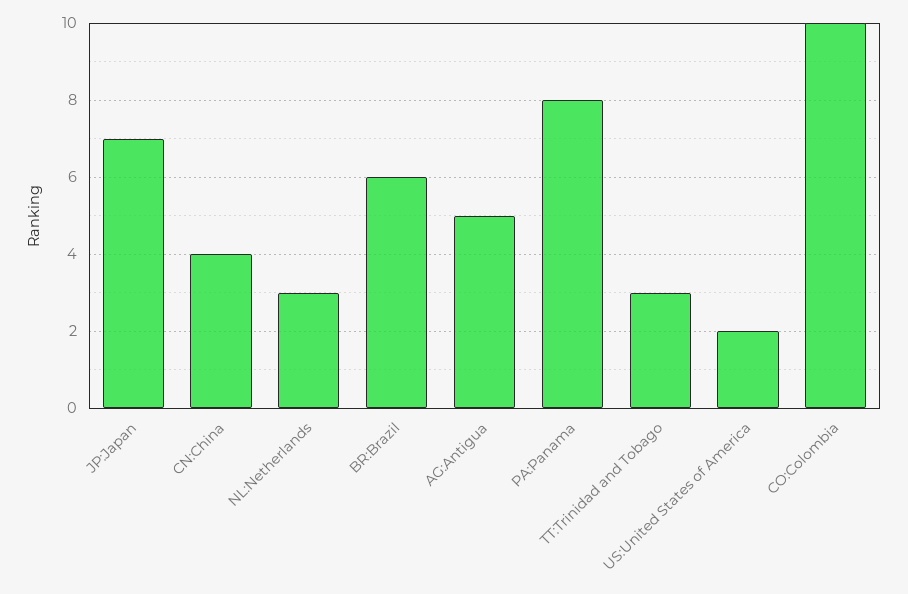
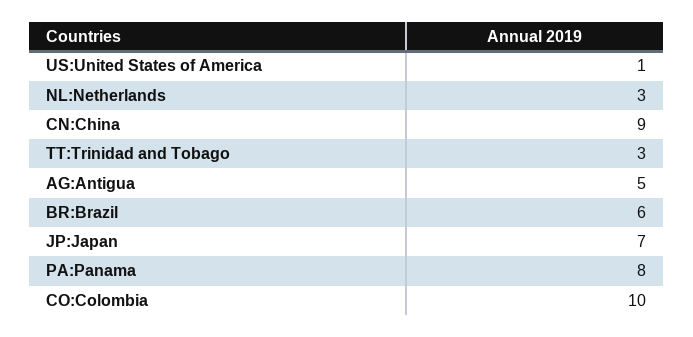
  {
    "JP:Japan": 7,
-   "CN:China": 4,
+   "CN:China": 9,
    "NL:Netherlands": 3,
    "BR:Brazil": 6,
    "AG:Antigua": 5,
    "PA:Panama": 8,
    "TT:Trinidad and Tobago": 3,
-   "US:United States of America": 2,
+   "US:United States of America": 1,
    "CO:Colombia": 10
  }

